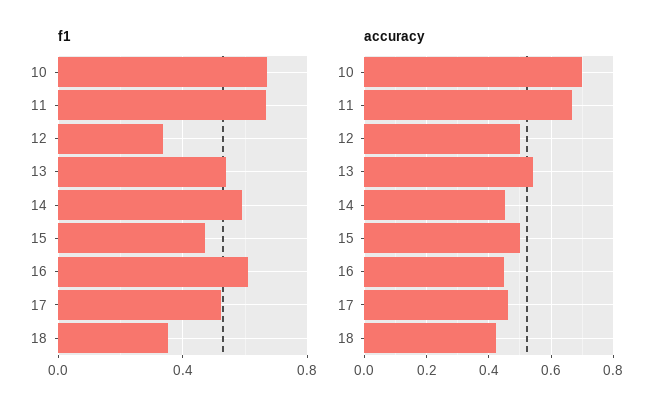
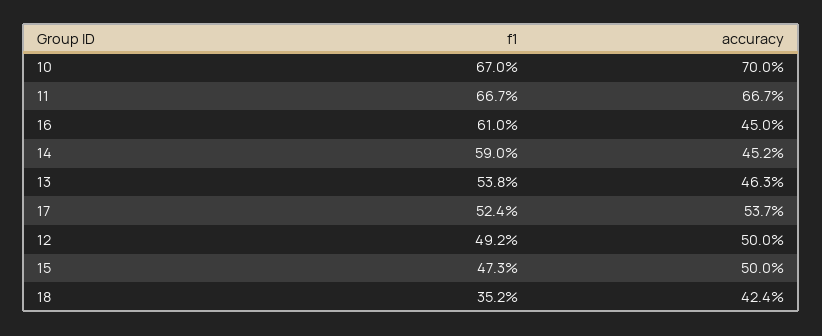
  {
    "f1": {
      "10": 0.67,
      "11": 0.667,
-     "12": 0.35,
+     "12": 0.492,
      "13": 0.538,
      "14": 0.59,
      "15": 0.473,
      "16": 0.61,
      "17": 0.524,
      "18": 0.352
    },
    "accuracy": {
      "10": 0.7,
      "11": 0.667,
      "12": 0.5,
-     "13": 0.54,
+     "13": 0.463,
      "14": 0.452,
      "15": 0.5,
      "16": 0.45,
-     "17": 0.46,
+     "17": 0.537,
      "18": 0.424
    }
  }

